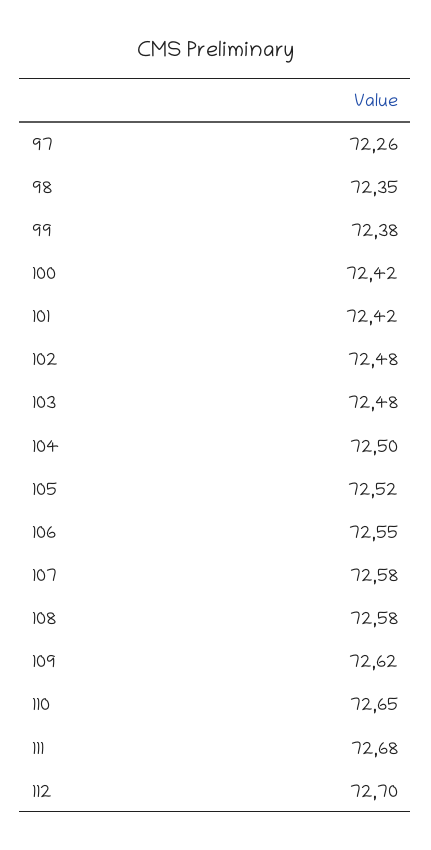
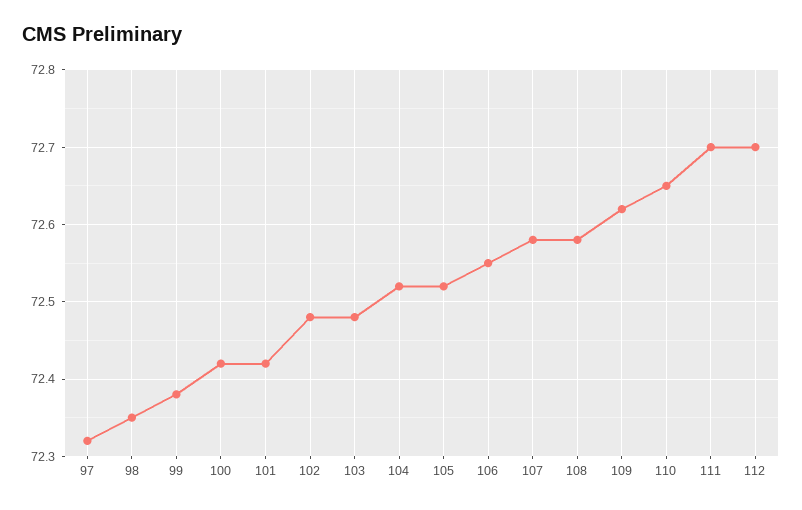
  {
-   "97": 72.26,
+   "97": 72.32,
    "98": 72.35,
    "99": 72.38,
    "100": 72.42,
    "101": 72.42,
    "102": 72.48,
    "103": 72.48,
-   "104": 72.5,
+   "104": 72.52,
    "105": 72.52,
    "106": 72.55,
    "107": 72.58,
    "108": 72.58,
    "109": 72.62,
    "110": 72.65,
-   "111": 72.68,
+   "111": 72.7,
    "112": 72.7
  }

